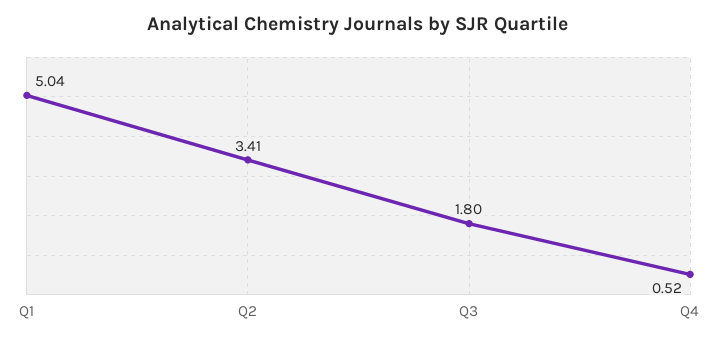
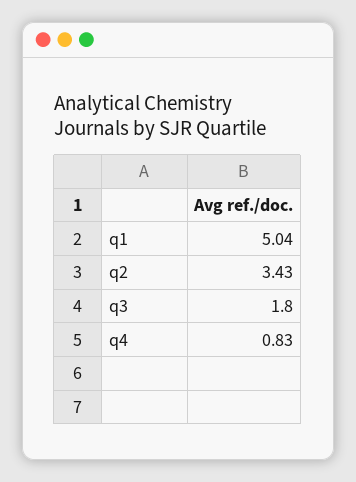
  {
    "Q1": 5.04,
-   "Q2": 3.41,
+   "Q2": 3.43,
    "Q3": 1.8,
-   "Q4": 0.52
+   "Q4": 0.83
  }

